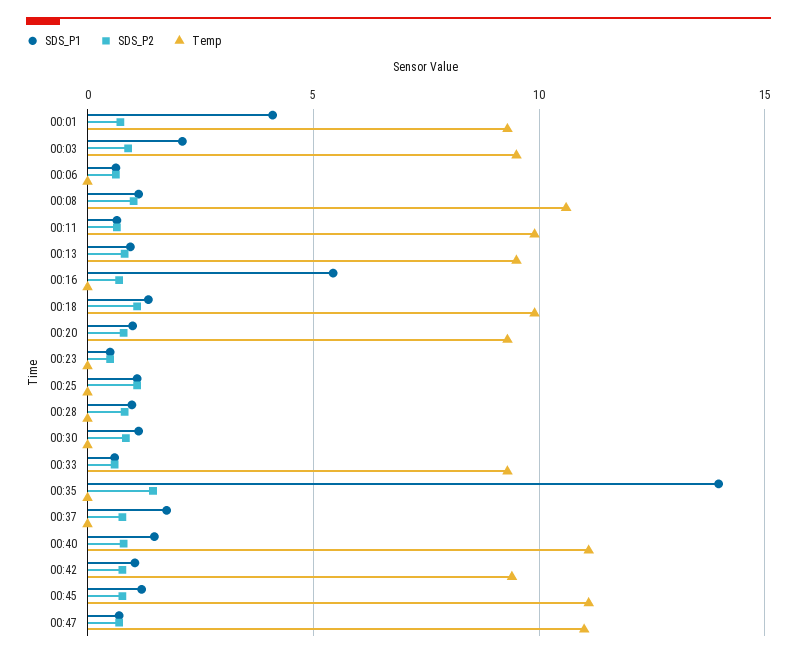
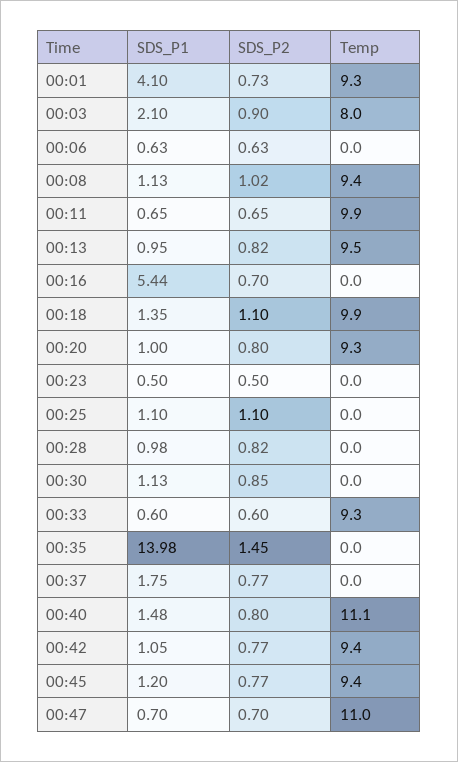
  {
    "SDS_P1": {
      "00:01": 4.1,
      "00:03": 2.1,
      "00:06": 0.63,
      "00:08": 1.13,
      "00:11": 0.65,
      "00:13": 0.95,
      "00:16": 5.44,
      "00:18": 1.35,
      "00:20": 1,
      "00:23": 0.5,
      "00:25": 1.1,
      "00:28": 0.98,
      "00:30": 1.13,
      "00:33": 0.6,
      "00:35": 13.98,
      "00:37": 1.75,
      "00:40": 1.48,
      "00:42": 1.05,
      "00:45": 1.2,
      "00:47": 0.7
    },
    "SDS_P2": {
      "00:01": 0.73,
      "00:03": 0.9,
      "00:06": 0.63,
      "00:08": 1.02,
      "00:11": 0.65,
      "00:13": 0.82,
      "00:16": 0.7,
      "00:18": 1.1,
      "00:20": 0.8,
      "00:23": 0.5,
      "00:25": 1.1,
      "00:28": 0.82,
      "00:30": 0.85,
      "00:33": 0.6,
      "00:35": 1.45,
      "00:37": 0.77,
      "00:40": 0.8,
      "00:42": 0.77,
      "00:45": 0.77,
      "00:47": 0.7
    },
    "Temp": {
      "00:01": 9.3,
-     "00:03": 9.5,
+     "00:03": 8,
      "00:06": 0,
-     "00:08": 10.5,
+     "00:08": 9.4,
      "00:11": 9.9,
      "00:13": 9.5,
      "00:16": 0,
      "00:18": 9.9,
      "00:20": 9.3,
      "00:23": 0,
      "00:25": 0,
      "00:28": 0,
      "00:30": 0,
      "00:33": 9.3,
      "00:35": 0,
      "00:37": 0,
      "00:40": 11.1,
      "00:42": 9.4,
-     "00:45": 11,
+     "00:45": 9.4,
      "00:47": 11
    }
  }

